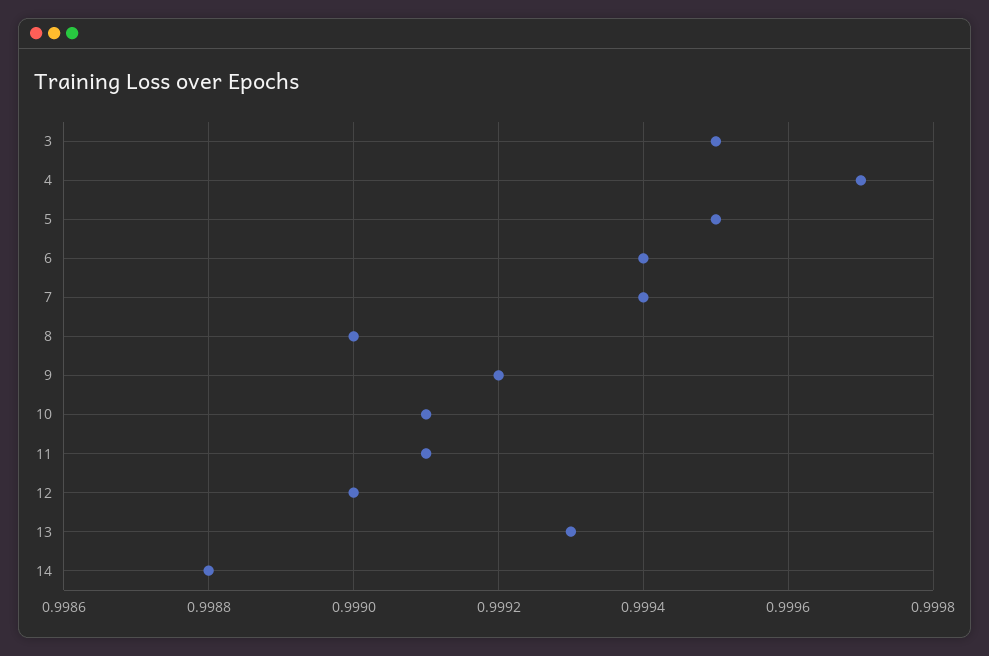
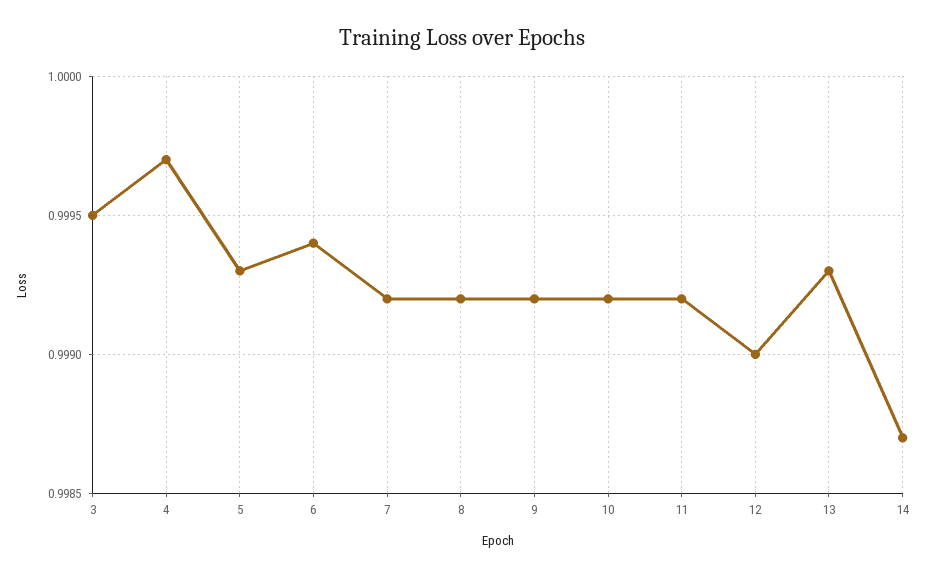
  {
    "3": 0.9995,
    "4": 0.9997,
-   "5": 0.9995,
+   "5": 0.9993,
    "6": 0.9994,
-   "7": 0.9994,
+   "7": 0.9992,
-   "8": 0.999,
+   "8": 0.9992,
    "9": 0.9992,
-   "10": 0.9991,
+   "10": 0.9992,
-   "11": 0.9991,
+   "11": 0.9992,
    "12": 0.999,
    "13": 0.9993,
-   "14": 0.9988
+   "14": 0.9987
  }

